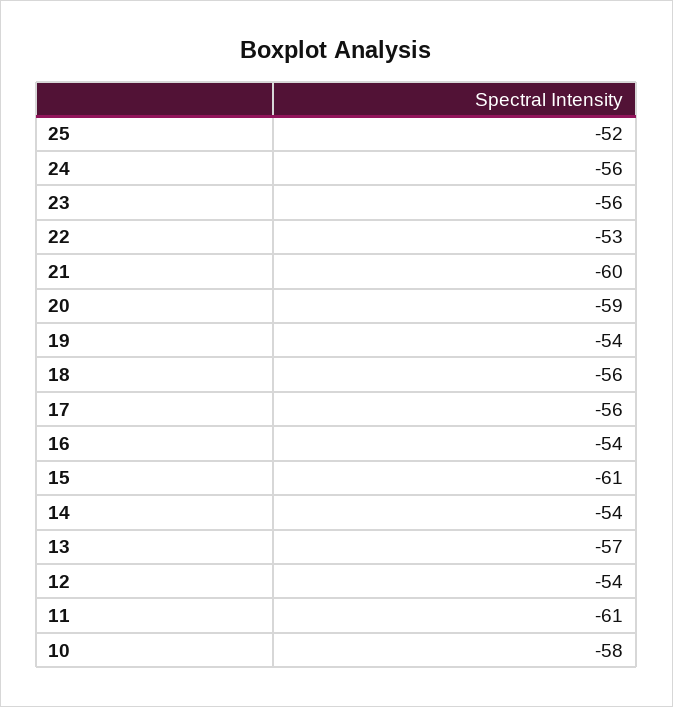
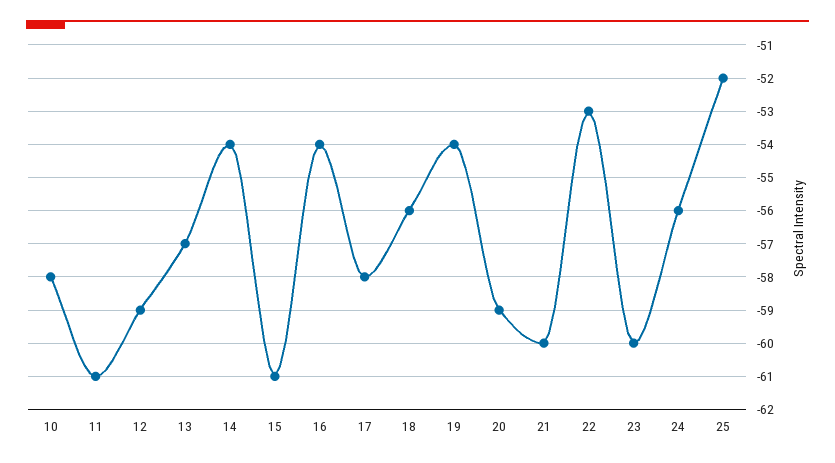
  {
    "25": -52,
    "24": -56,
-   "23": -56,
+   "23": -60,
    "22": -53,
    "21": -60,
    "20": -59,
    "19": -54,
    "18": -56,
-   "17": -56,
+   "17": -58,
    "16": -54,
    "15": -61,
    "14": -54,
    "13": -57,
-   "12": -54,
+   "12": -59,
    "11": -61,
    "10": -58
  }

